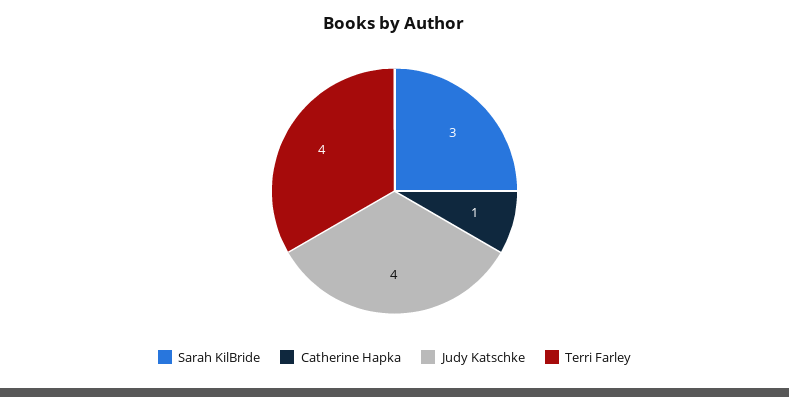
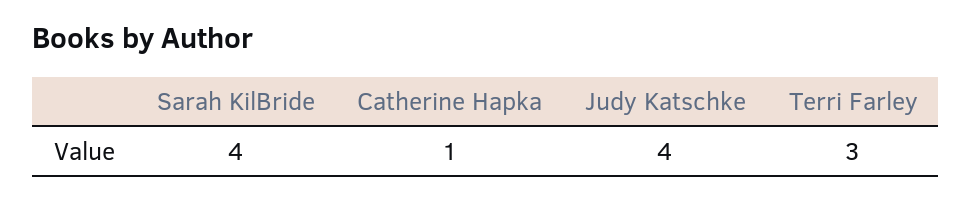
  {
-   "Sarah KilBride": 3,
+   "Sarah KilBride": 4,
    "Catherine Hapka": 1,
    "Judy Katschke": 4,
-   "Terri Farley": 4
+   "Terri Farley": 3
  }

